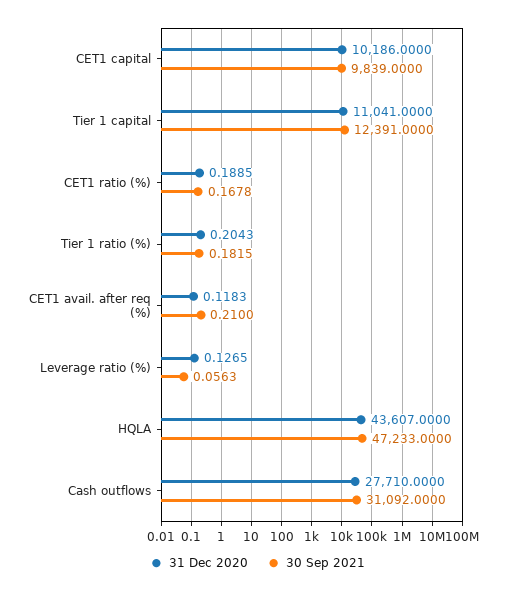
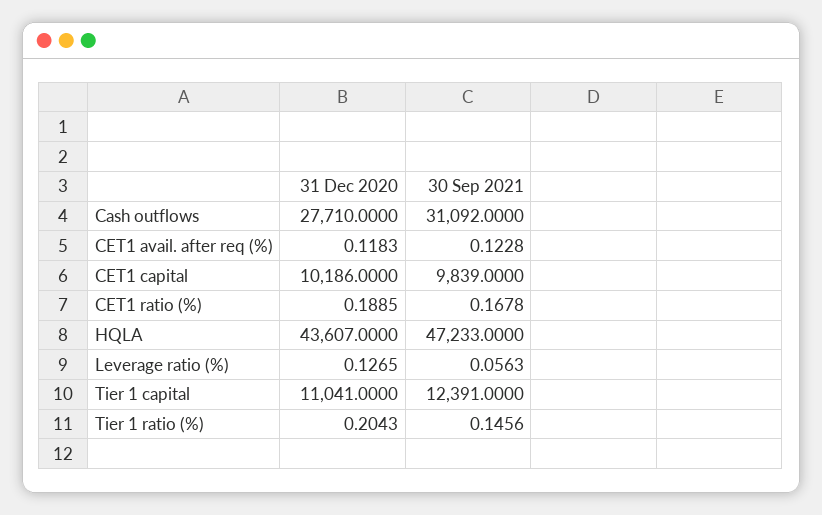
  {
    "31 Dec 2020": {
      "CET1 capital": 10186,
      "Tier 1 capital": 11041,
      "CET1 ratio (%)": 0.1885,
      "Tier 1 ratio (%)": 0.2043,
      "CET1 avail. after req (%)": 0.1183,
      "Leverage ratio (%)": 0.1265,
      "HQLA": 43607,
      "Cash outflows": 27710
    },
    "30 Sep 2021": {
      "CET1 capital": 9839,
      "Tier 1 capital": 12391,
      "CET1 ratio (%)": 0.1678,
-     "Tier 1 ratio (%)": 0.1815,
+     "Tier 1 ratio (%)": 0.1456,
-     "CET1 avail. after req (%)": 0.21,
+     "CET1 avail. after req (%)": 0.1228,
      "Leverage ratio (%)": 0.0563,
      "HQLA": 47233,
      "Cash outflows": 31092
    }
  }

